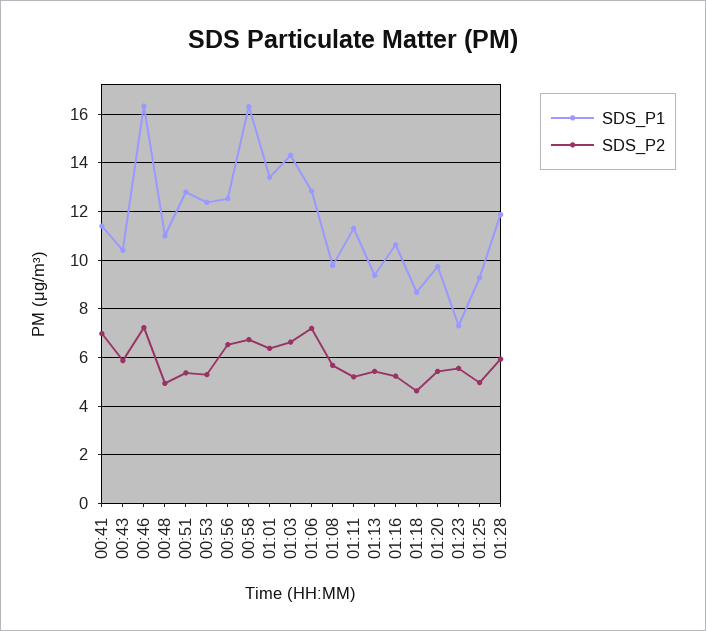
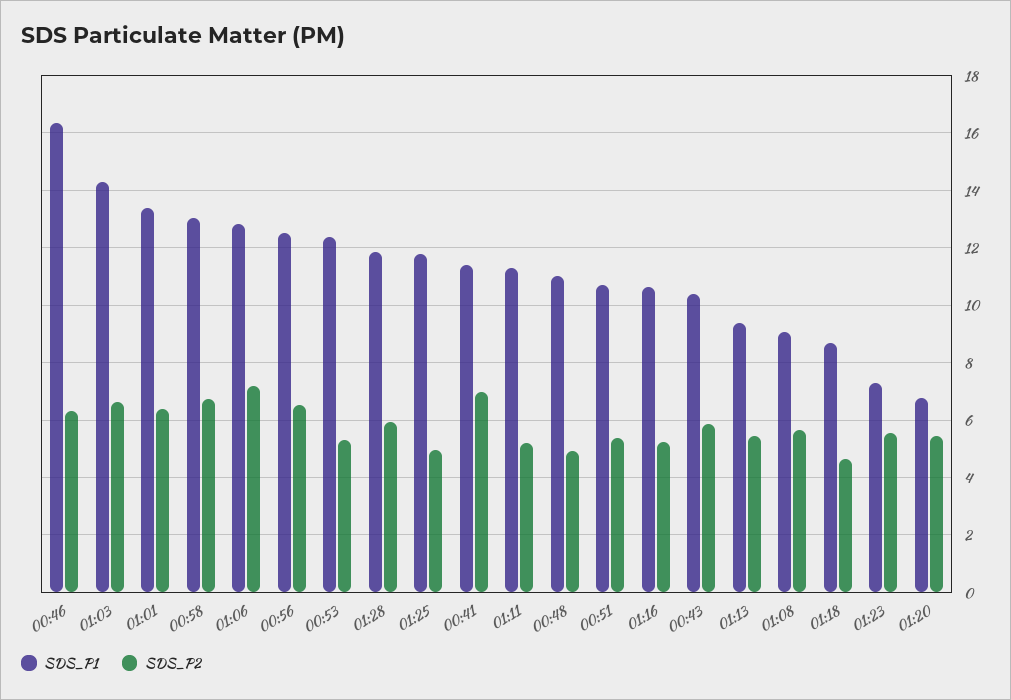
  {
    "SDS_P1": {
      "00:41": 11.5,
      "00:43": 10.5,
      "00:46": 16.25,
      "00:48": 11,
-     "00:51": 12.75,
+     "00:51": 10.75,
      "00:53": 12.25,
      "00:56": 12.5,
-     "00:58": 16.25,
+     "00:58": 13,
      "01:01": 13.5,
      "01:03": 14.25,
      "01:06": 12.75,
-     "01:08": 9.75,
+     "01:08": 9,
      "01:11": 11.25,
      "01:13": 9.25,
      "01:16": 10.75,
      "01:18": 8.75,
-     "01:20": 9.75,
+     "01:20": 6.75,
      "01:23": 7.25,
-     "01:25": 9.25,
+     "01:25": 11.75,
      "01:28": 11.75
    },
    "SDS_P2": {
      "00:41": 7,
      "00:43": 5.75,
-     "00:46": 7.25,
+     "00:46": 6.25,
      "00:48": 5,
      "00:51": 5.25,
      "00:53": 5.25,
      "00:56": 6.5,
      "00:58": 6.75,
      "01:01": 6.25,
      "01:03": 6.75,
      "01:06": 7.25,
      "01:08": 5.75,
      "01:11": 5.25,
      "01:13": 5.5,
      "01:16": 5.25,
      "01:18": 4.75,
      "01:20": 5.5,
      "01:23": 5.5,
      "01:25": 5,
      "01:28": 6
    }
  }

